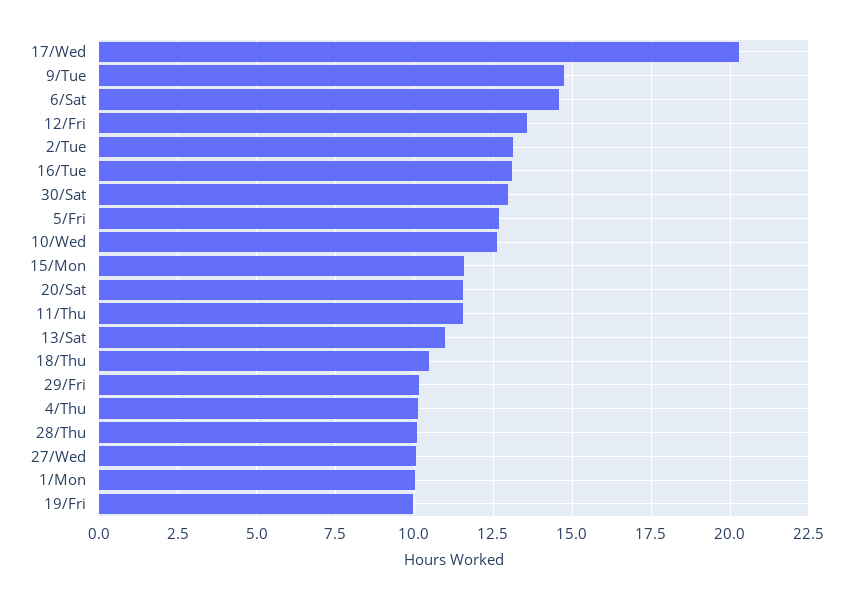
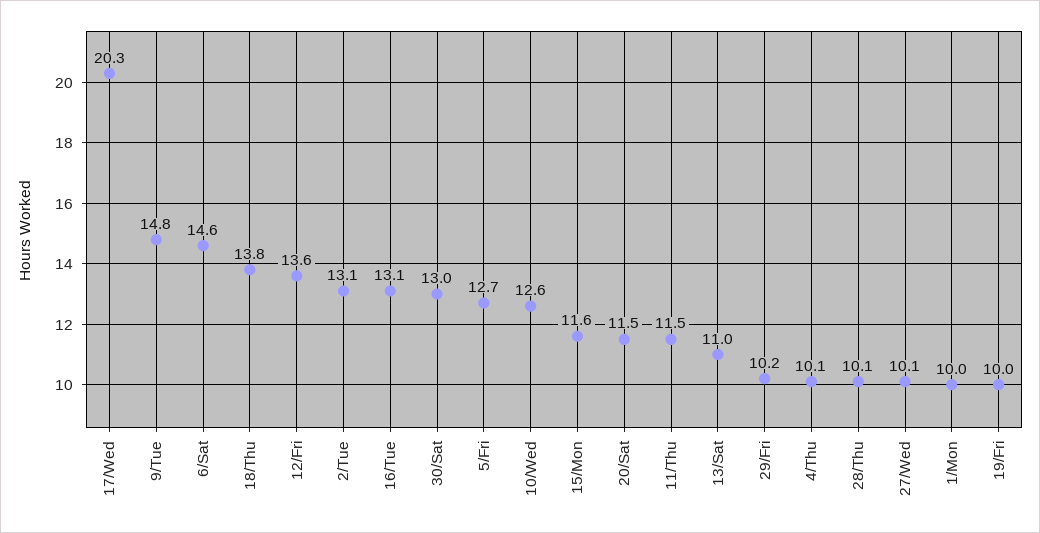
  {
    "17/Wed": 20.3,
    "9/Tue": 14.8,
    "6/Sat": 14.6,
    "12/Fri": 13.6,
    "2/Tue": 13.1,
    "16/Tue": 13.1,
    "30/Sat": 13,
    "5/Fri": 12.7,
    "10/Wed": 12.6,
    "15/Mon": 11.6,
    "20/Sat": 11.5,
    "11/Thu": 11.5,
    "13/Sat": 11,
-   "18/Thu": 10.5,
+   "18/Thu": 13.8,
    "29/Fri": 10.2,
    "4/Thu": 10.1,
    "28/Thu": 10.1,
    "27/Wed": 10.1,
    "1/Mon": 10,
    "19/Fri": 10
  }

